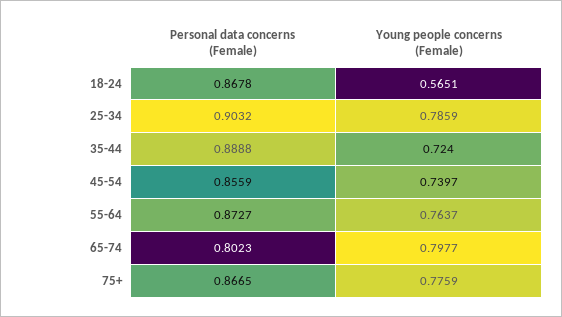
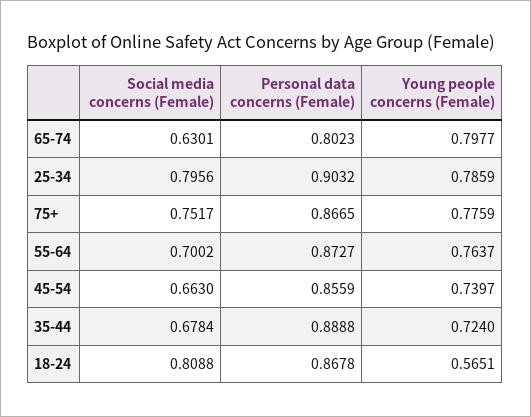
  {
    "Personal data concerns (Female)": {
      "18-24": 0.8678,
      "25-34": 0.9032,
      "35-44": 0.8888,
      "45-54": 0.8559,
      "55-64": 0.8727,
      "65-74": 0.8023,
      "75+": 0.8665
    },
    "Young people concerns (Female)": {
      "18-24": 0.5651,
      "25-34": 0.7859,
      "35-44": 0.724,
      "45-54": 0.7397,
      "55-64": 0.7637,
      "65-74": 0.7977,
      "75+": 0.7759
-   }
+   },
+   "Social media concerns (Female)": {
+     "65-74": 0.6301,
+     "25-34": 0.7956,
+     "75+": 0.7517,
+     "55-64": 0.7002,
+     "45-54": 0.663,
+     "35-44": 0.6784,
+     "18-24": 0.8088
+   }
  }

